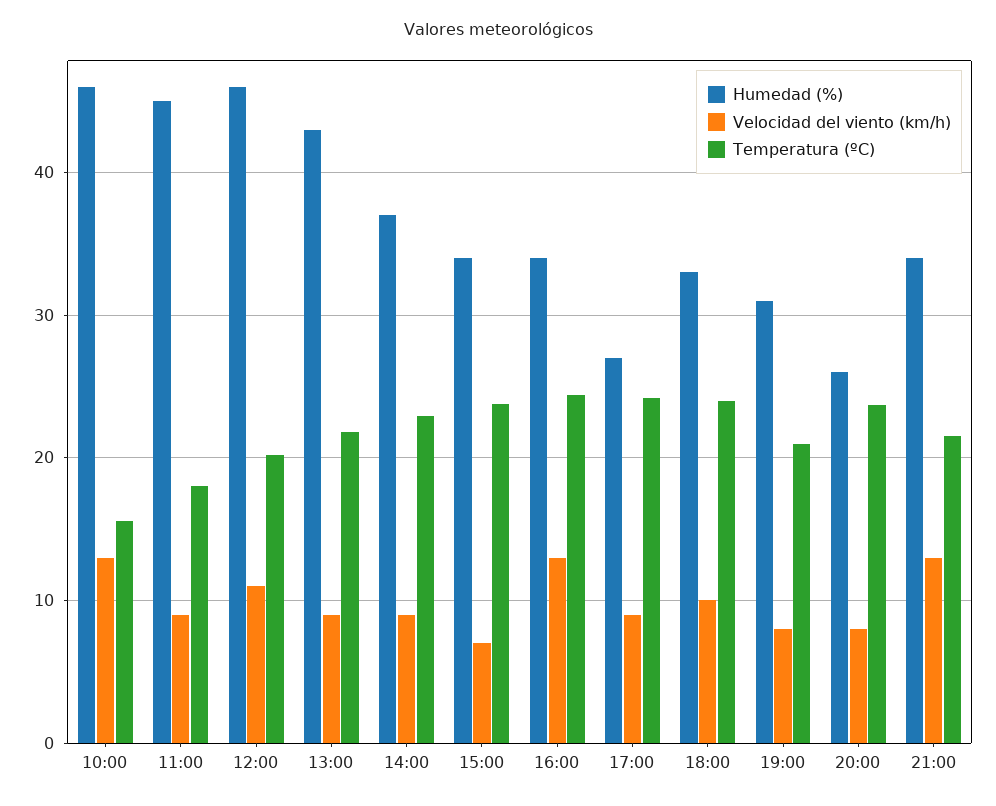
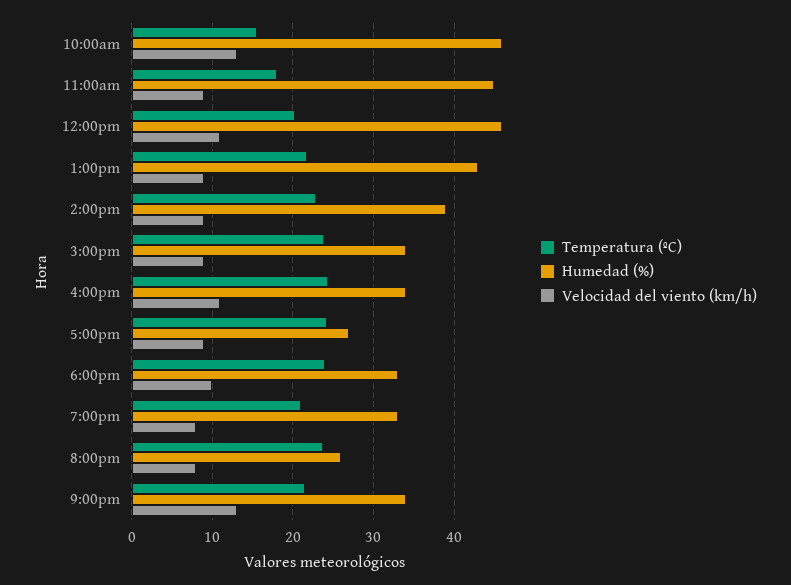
  {
    "Humedad (%)": {
      "10:00": 46,
      "11:00": 45,
      "12:00": 46,
      "13:00": 43,
-     "14:00": 37,
+     "14:00": 39,
      "15:00": 34,
      "16:00": 34,
      "17:00": 27,
      "18:00": 33,
-     "19:00": 31,
+     "19:00": 33,
      "20:00": 26,
      "21:00": 34
    },
    "Velocidad del viento (km/h)": {
      "10:00": 13,
      "11:00": 9,
      "12:00": 11,
      "13:00": 9,
      "14:00": 9,
-     "15:00": 7,
+     "15:00": 9,
-     "16:00": 13,
+     "16:00": 11,
      "17:00": 9,
      "18:00": 10,
      "19:00": 8,
      "20:00": 8,
      "21:00": 13
    },
    "Temperatura (ºC)": {
      "10:00": 16,
      "11:00": 18,
      "12:00": 20,
      "13:00": 22,
      "14:00": 23,
      "15:00": 24,
      "16:00": 24,
      "17:00": 24,
      "18:00": 24,
      "19:00": 21,
      "20:00": 24,
      "21:00": 22
    }
  }

